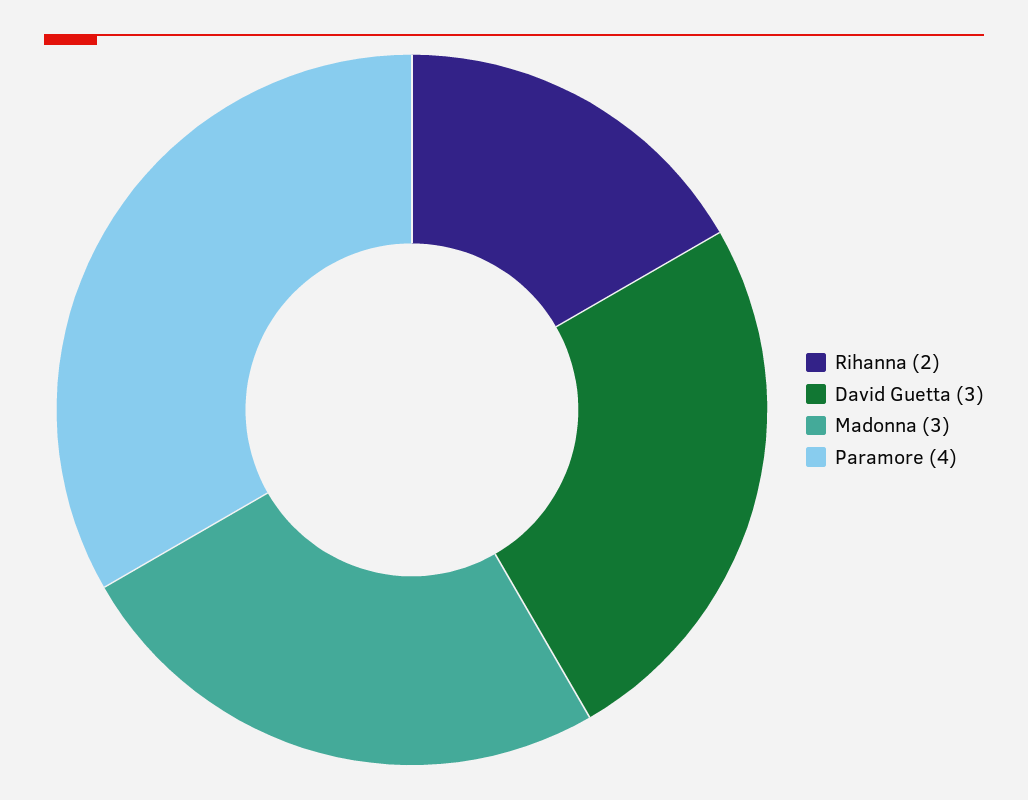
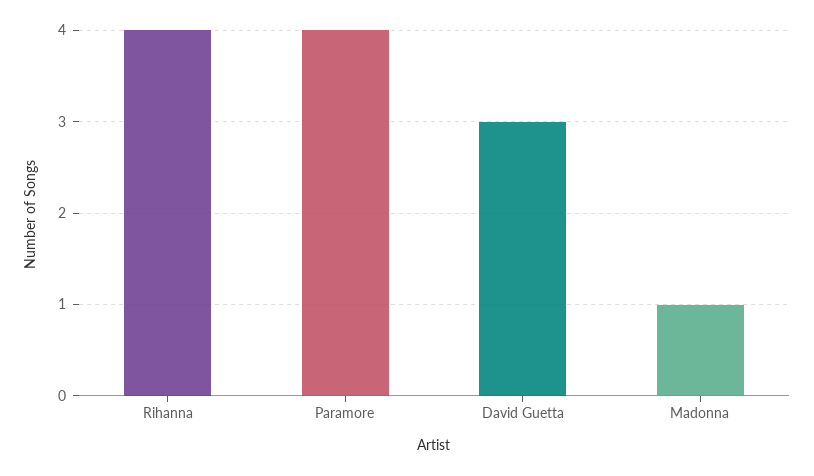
  {
-   "Rihanna": 2,
+   "Rihanna": 4,
    "David Guetta": 3,
-   "Madonna": 3,
+   "Madonna": 1,
    "Paramore": 4
  }

